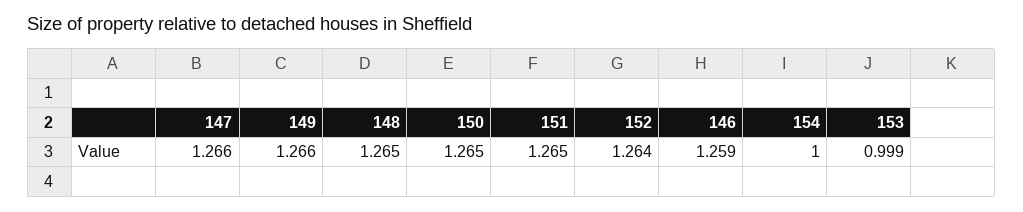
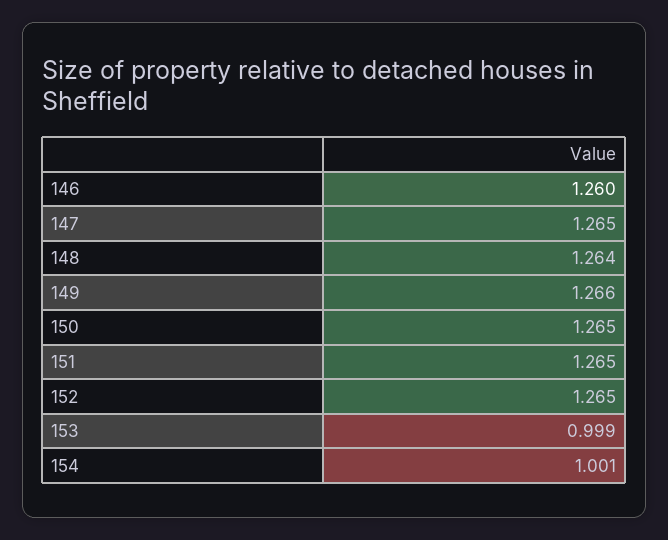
  {
-   "147": 1.266,
+   "147": 1.265,
    "149": 1.266,
-   "148": 1.265,
+   "148": 1.264,
    "150": 1.265,
    "151": 1.265,
-   "152": 1.264,
+   "152": 1.265,
-   "146": 1.259,
+   "146": 1.26,
-   "154": 1,
+   "154": 1.001,
    "153": 0.999
  }

